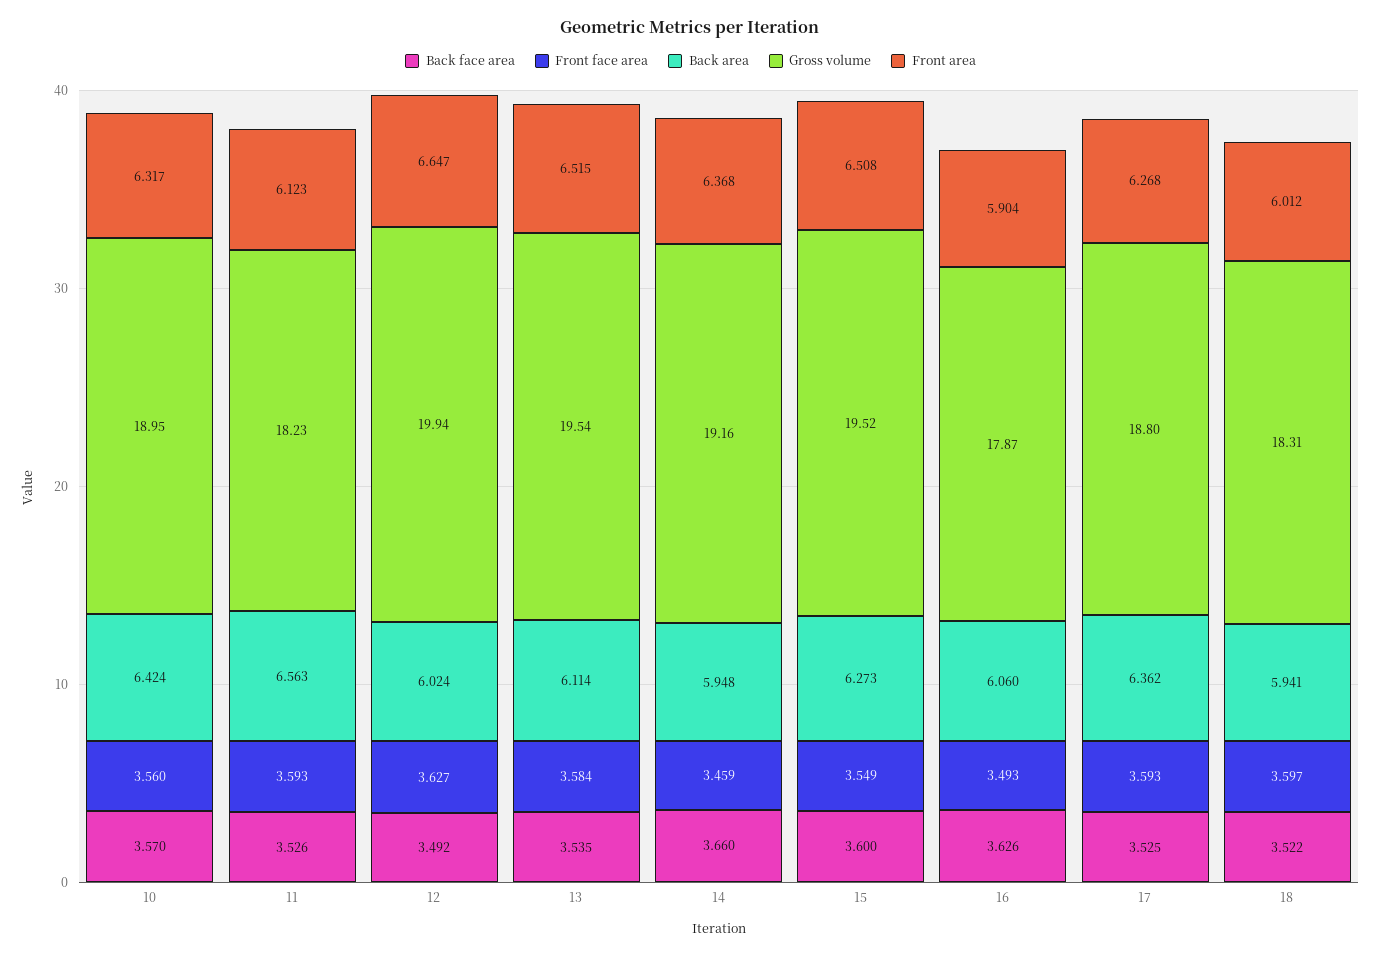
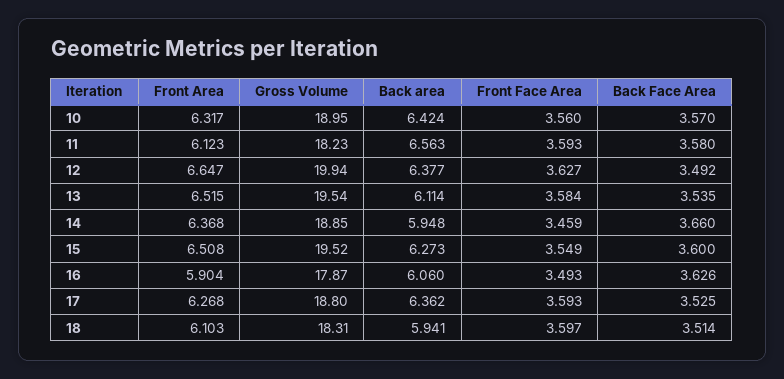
  {
    "Back face area": {
      "10": 3.57,
-     "11": 3.526,
+     "11": 3.58,
      "12": 3.492,
      "13": 3.535,
      "14": 3.66,
      "15": 3.6,
      "16": 3.626,
      "17": 3.525,
-     "18": 3.522
+     "18": 3.514
    },
    "Front face area": {
      "10": 3.56,
      "11": 3.593,
      "12": 3.627,
      "13": 3.584,
      "14": 3.459,
      "15": 3.549,
      "16": 3.493,
      "17": 3.593,
      "18": 3.597
    },
    "Back area": {
      "10": 6.424,
      "11": 6.563,
-     "12": 6.024,
+     "12": 6.377,
      "13": 6.114,
      "14": 5.948,
      "15": 6.273,
      "16": 6.06,
      "17": 6.362,
      "18": 5.941
    },
    "Gross volume": {
      "10": 18.95,
      "11": 18.23,
      "12": 19.94,
      "13": 19.54,
-     "14": 19.16,
+     "14": 18.85,
      "15": 19.52,
      "16": 17.87,
      "17": 18.8,
      "18": 18.31
    },
    "Front area": {
      "10": 6.317,
      "11": 6.123,
      "12": 6.647,
      "13": 6.515,
      "14": 6.368,
      "15": 6.508,
      "16": 5.904,
      "17": 6.268,
-     "18": 6.012
+     "18": 6.103
    }
  }

